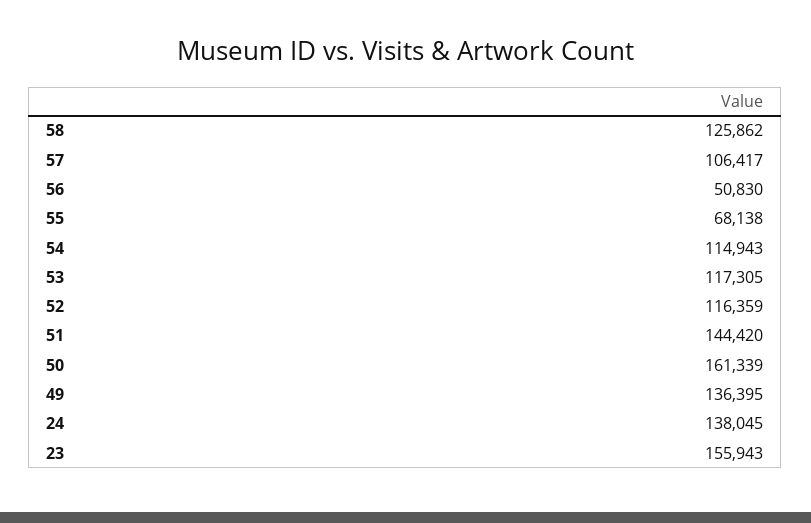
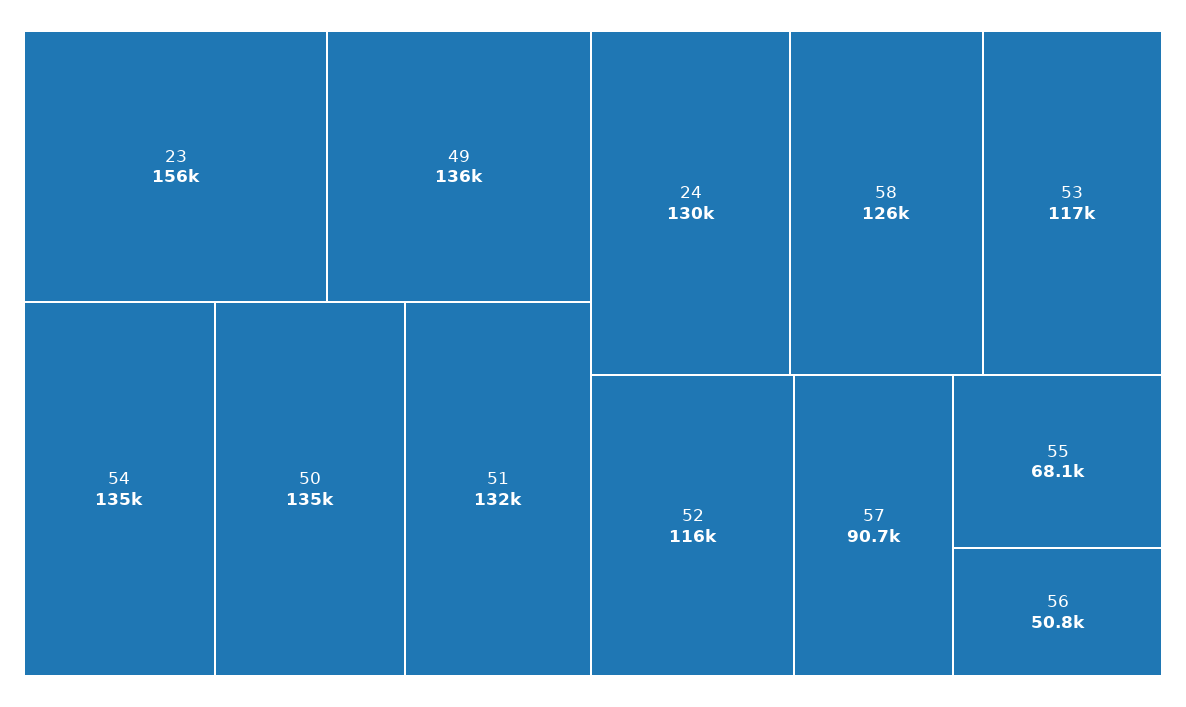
  {
    "58": 125862,
-   "57": 106417,
+   "57": 90700,
    "56": 50830,
    "55": 68138,
-   "54": 114943,
+   "54": 135000,
    "53": 117305,
    "52": 116359,
-   "51": 144420,
+   "51": 132000,
-   "50": 161339,
+   "50": 135000,
    "49": 136395,
-   "24": 138045,
+   "24": 130000,
    "23": 155943
  }

